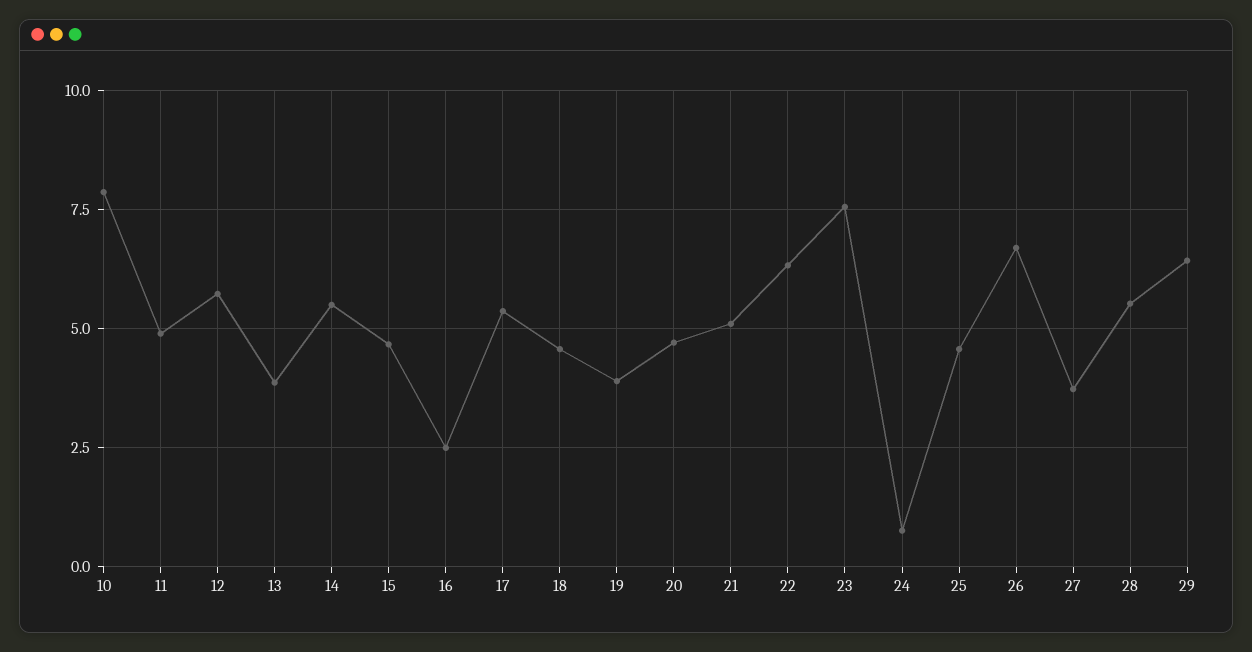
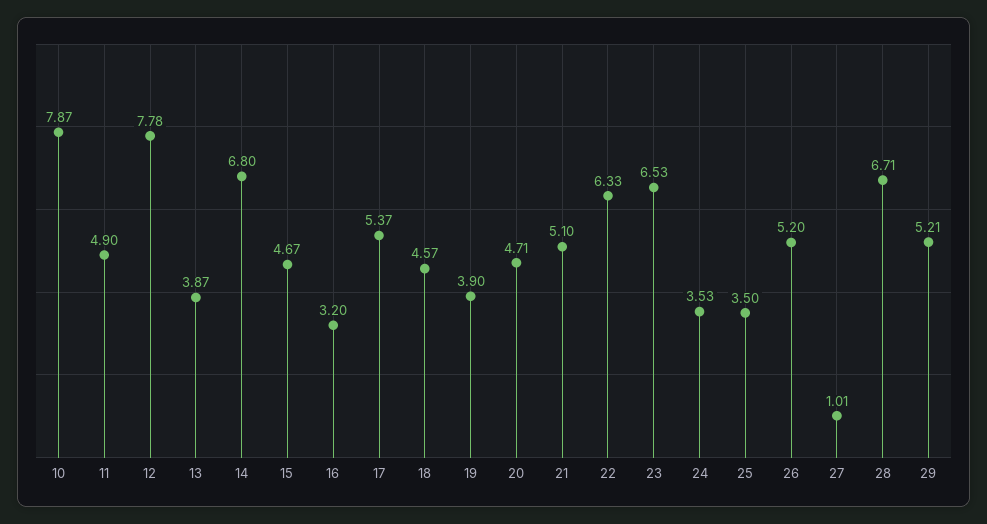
  {
    "10": 7.87,
    "11": 4.9,
-   "12": 5.75,
+   "12": 7.78,
    "13": 3.87,
-   "14": 5.5,
+   "14": 6.8,
    "15": 4.67,
-   "16": 2.5,
+   "16": 3.2,
    "17": 5.37,
    "18": 4.57,
    "19": 3.9,
    "20": 4.71,
    "21": 5.1,
    "22": 6.33,
-   "23": 7.5,
+   "23": 6.53,
-   "24": 0.75,
+   "24": 3.53,
-   "25": 4.5,
+   "25": 3.5,
-   "26": 6.75,
+   "26": 5.2,
-   "27": 3.75,
+   "27": 1.01,
-   "28": 5.5,
+   "28": 6.71,
-   "29": 6.5
+   "29": 5.21
  }

